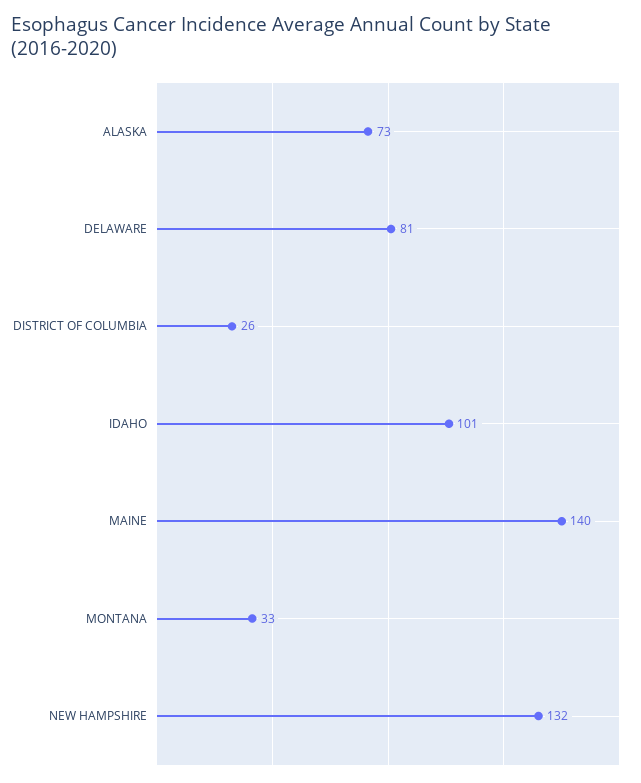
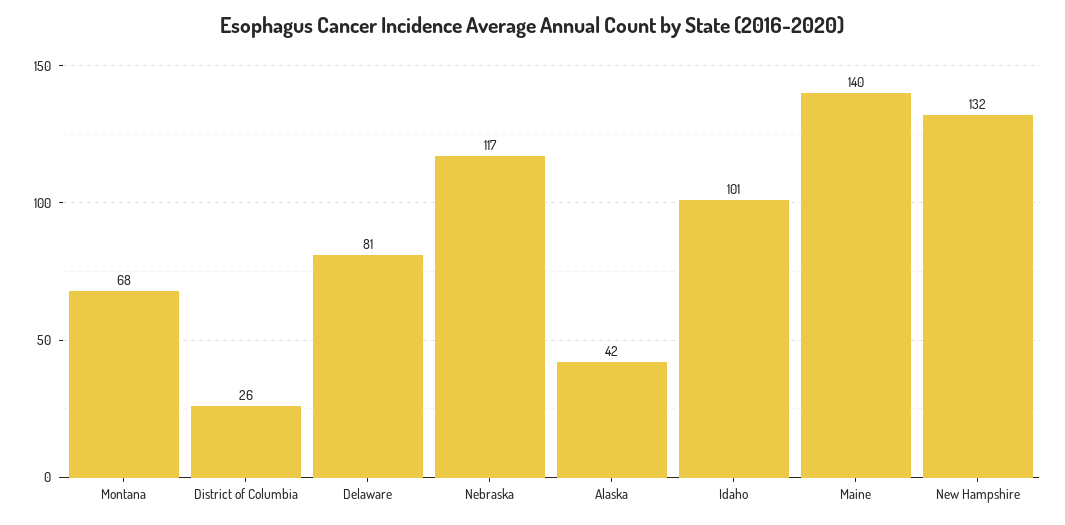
  {
-   "ALASKA": 73,
+   "ALASKA": 42,
    "DELAWARE": 81,
    "DISTRICT OF COLUMBIA": 26,
    "IDAHO": 101,
    "MAINE": 140,
-   "MONTANA": 33,
+   "MONTANA": 68,
-   "NEW HAMPSHIRE": 132
+   "NEW HAMPSHIRE": 132,
+   "Nebraska": 117
  }

